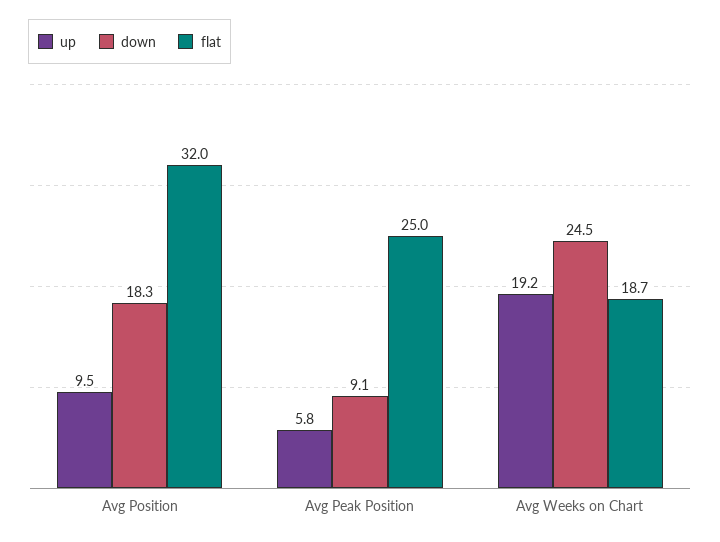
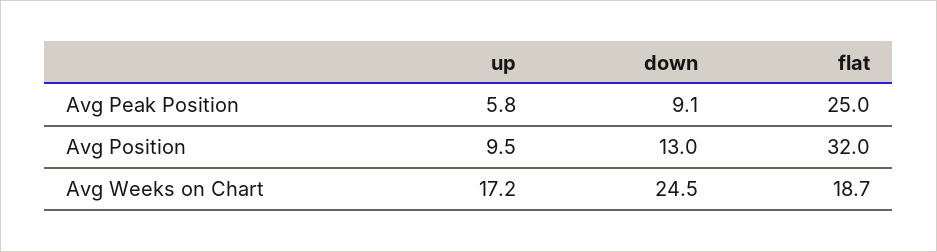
  {
    "up": {
      "Avg Position": 9.5,
      "Avg Peak Position": 5.8,
-     "Avg Weeks on Chart": 19.2
+     "Avg Weeks on Chart": 17.2
    },
    "down": {
-     "Avg Position": 18.3,
+     "Avg Position": 13,
      "Avg Peak Position": 9.1,
      "Avg Weeks on Chart": 24.5
    },
    "flat": {
      "Avg Position": 32,
      "Avg Peak Position": 25,
      "Avg Weeks on Chart": 18.7
    }
  }

